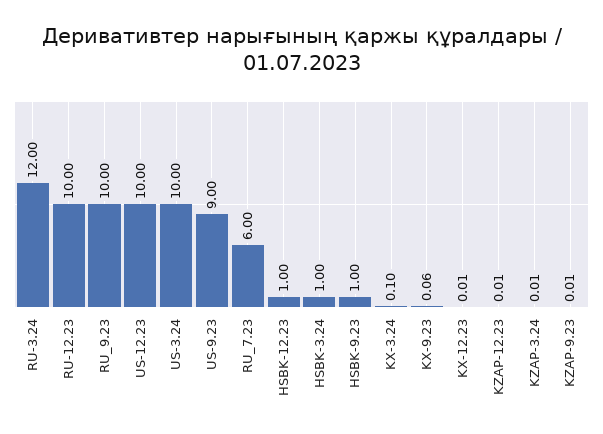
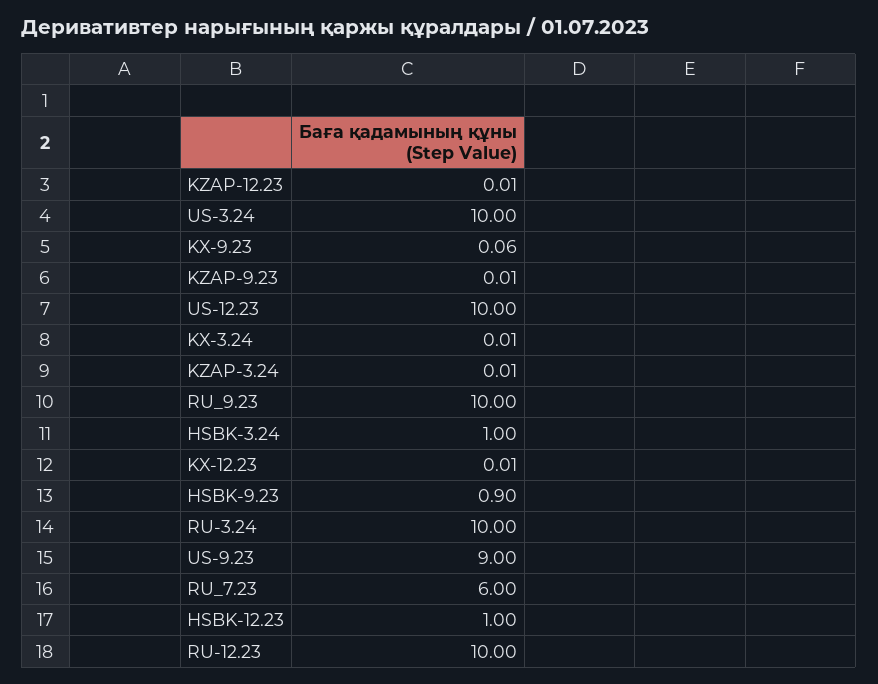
  {
-   "RU-3.24": 12,
+   "RU-3.24": 10,
    "RU-12.23": 10,
    "RU_9.23": 10,
    "US-12.23": 10,
    "US-3.24": 10,
    "US-9.23": 9,
    "RU_7.23": 6,
    "HSBK-12.23": 1,
    "HSBK-3.24": 1,
-   "HSBK-9.23": 1,
+   "HSBK-9.23": 0.9,
-   "KX-3.24": 0.1,
+   "KX-3.24": 0.01,
    "KX-9.23": 0.06,
    "KX-12.23": 0.01,
    "KZAP-12.23": 0.01,
    "KZAP-3.24": 0.01,
    "KZAP-9.23": 0.01
  }

